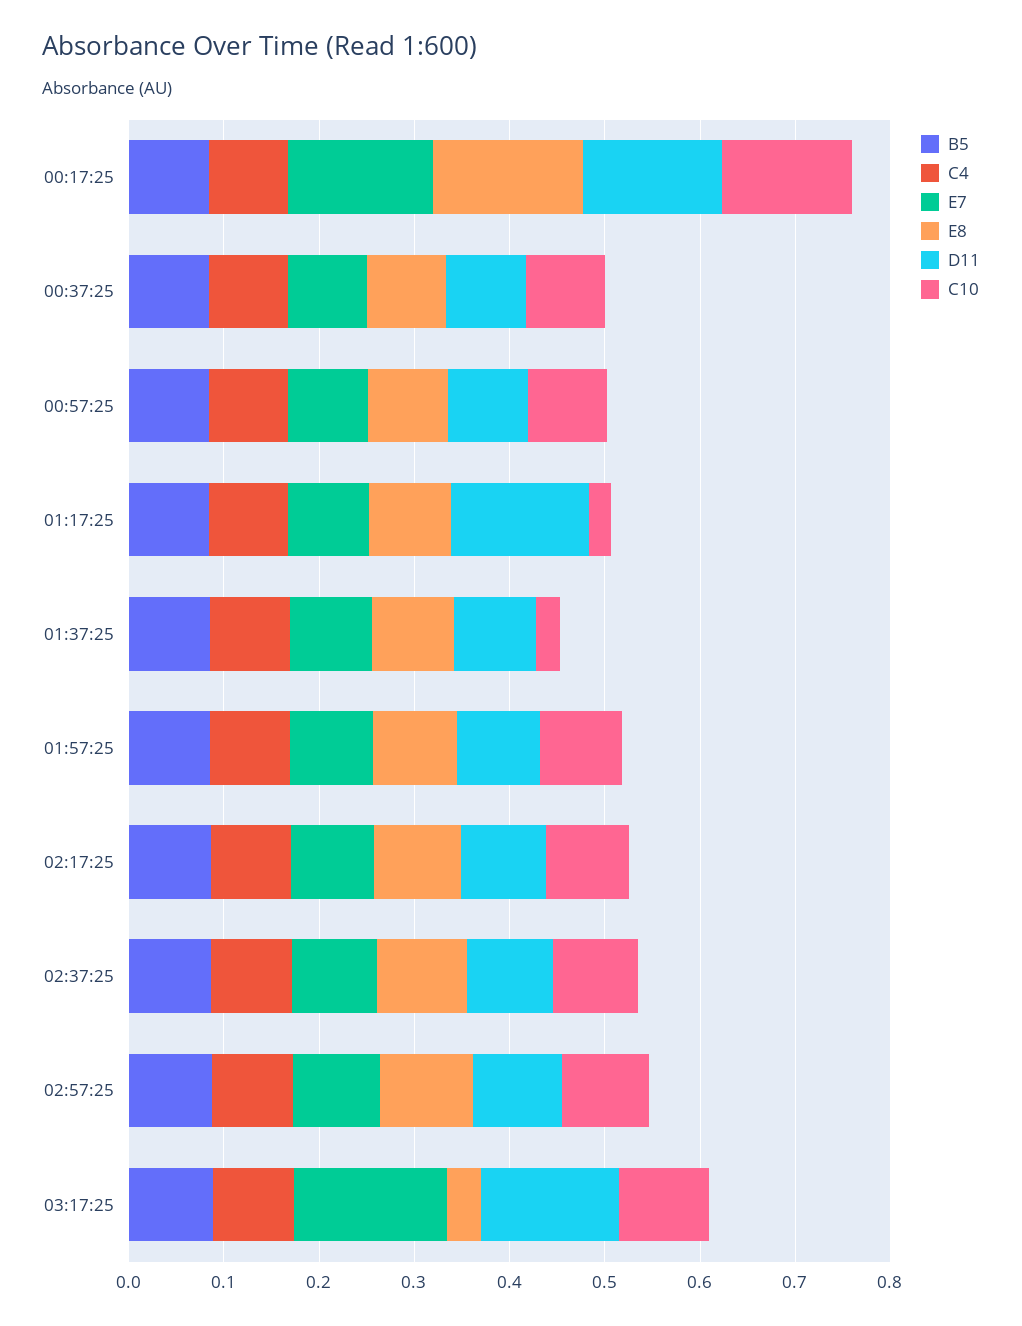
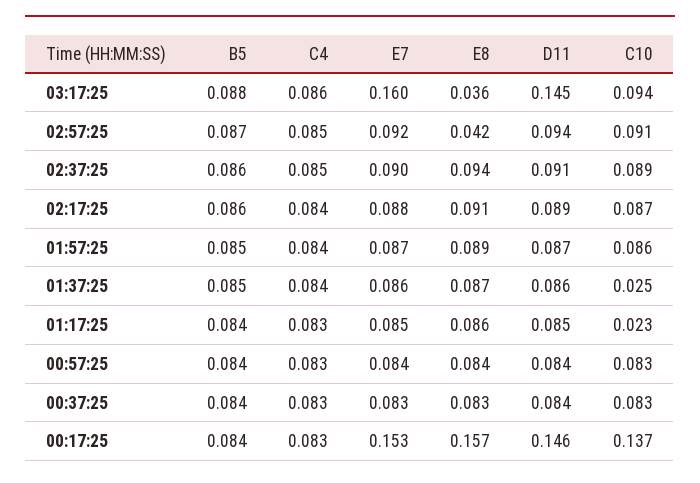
  {
    "B5": {
      "00:17:25": 0.084,
      "00:37:25": 0.084,
      "00:57:25": 0.084,
      "01:17:25": 0.084,
      "01:37:25": 0.085,
      "01:57:25": 0.085,
      "02:17:25": 0.086,
      "02:37:25": 0.086,
      "02:57:25": 0.087,
      "03:17:25": 0.088
    },
    "C4": {
      "00:17:25": 0.083,
      "00:37:25": 0.083,
      "00:57:25": 0.083,
      "01:17:25": 0.083,
      "01:37:25": 0.084,
      "01:57:25": 0.084,
      "02:17:25": 0.084,
      "02:37:25": 0.085,
      "02:57:25": 0.085,
      "03:17:25": 0.086
    },
    "E7": {
      "00:17:25": 0.153,
      "00:37:25": 0.083,
      "00:57:25": 0.084,
      "01:17:25": 0.085,
      "01:37:25": 0.086,
      "01:57:25": 0.087,
      "02:17:25": 0.088,
      "02:37:25": 0.09,
      "02:57:25": 0.092,
      "03:17:25": 0.16
    },
    "E8": {
      "00:17:25": 0.157,
      "00:37:25": 0.083,
      "00:57:25": 0.084,
      "01:17:25": 0.086,
      "01:37:25": 0.087,
      "01:57:25": 0.089,
      "02:17:25": 0.091,
      "02:37:25": 0.094,
-     "02:57:25": 0.1,
+     "02:57:25": 0.042,
      "03:17:25": 0.036
    },
    "D11": {
      "00:17:25": 0.146,
      "00:37:25": 0.084,
      "00:57:25": 0.084,
-     "01:17:25": 0.14,
+     "01:17:25": 0.085,
      "01:37:25": 0.086,
      "01:57:25": 0.087,
      "02:17:25": 0.089,
      "02:37:25": 0.091,
      "02:57:25": 0.094,
      "03:17:25": 0.145
    },
    "C10": {
      "00:17:25": 0.137,
      "00:37:25": 0.083,
      "00:57:25": 0.083,
      "01:17:25": 0.023,
      "01:37:25": 0.025,
      "01:57:25": 0.086,
      "02:17:25": 0.087,
      "02:37:25": 0.089,
      "02:57:25": 0.091,
      "03:17:25": 0.094
    }
  }

